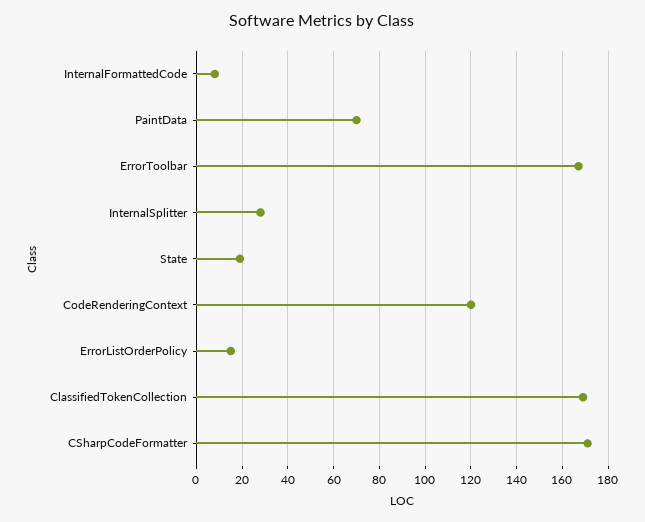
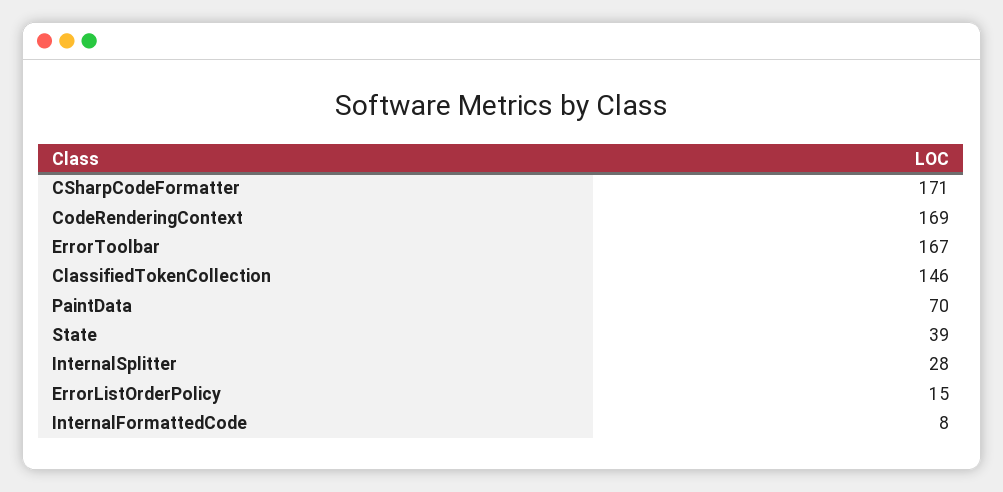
  {
    "InternalFormattedCode": 8,
    "PaintData": 70,
    "ErrorToolbar": 167,
    "InternalSplitter": 28,
-   "State": 20,
+   "State": 39,
-   "CodeRenderingContext": 120,
+   "CodeRenderingContext": 169,
    "ErrorListOrderPolicy": 15,
-   "ClassifiedTokenCollection": 170,
+   "ClassifiedTokenCollection": 146,
    "CSharpCodeFormatter": 171
  }

